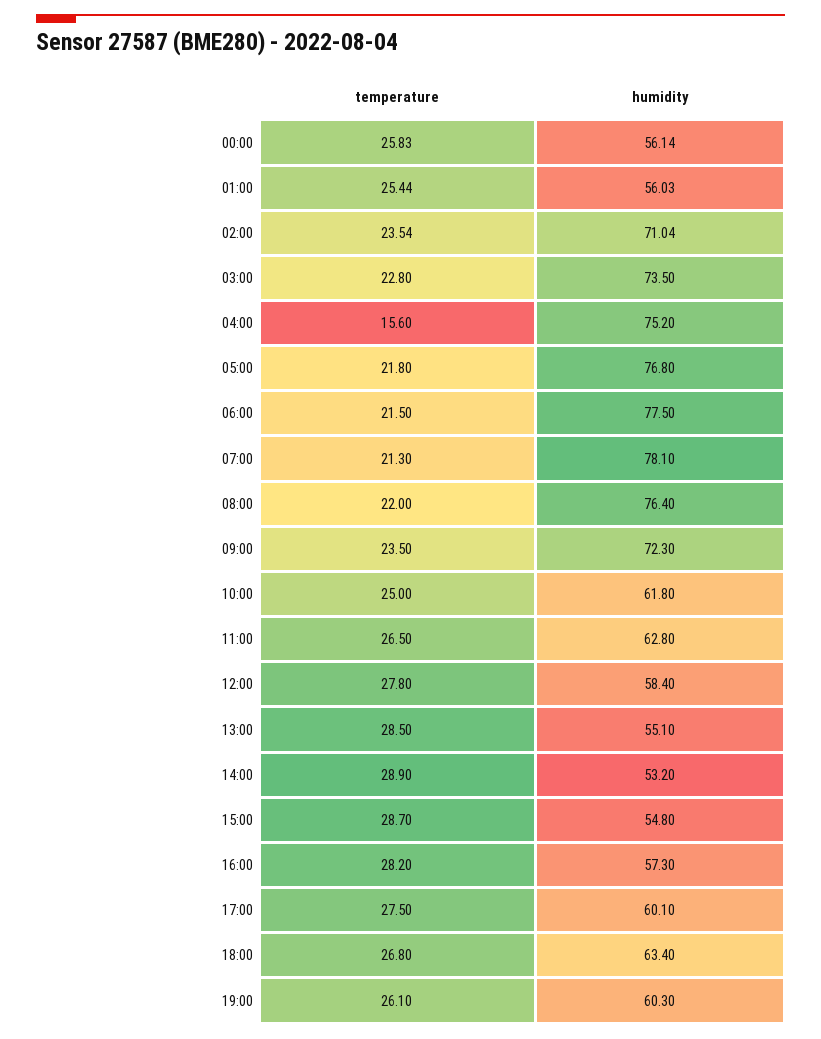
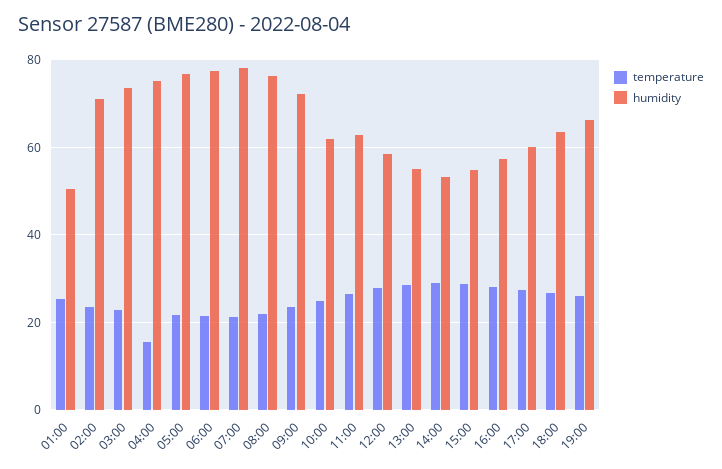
  {
    "temperature": {
-     "00:00": 25.83,
      "01:00": 25.44,
      "02:00": 23.54,
      "03:00": 22.8,
      "04:00": 15.6,
      "05:00": 21.8,
      "06:00": 21.5,
      "07:00": 21.3,
      "08:00": 22,
      "09:00": 23.5,
      "10:00": 25,
      "11:00": 26.5,
      "12:00": 27.8,
      "13:00": 28.5,
      "14:00": 28.9,
      "15:00": 28.7,
      "16:00": 28.2,
      "17:00": 27.5,
      "18:00": 26.8,
      "19:00": 26.1
    },
    "humidity": {
-     "00:00": 56.14,
-     "01:00": 56.03,
+     "01:00": 50,
      "02:00": 71.04,
      "03:00": 73.5,
      "04:00": 75.2,
      "05:00": 76.8,
      "06:00": 77.5,
      "07:00": 78.1,
      "08:00": 76.4,
      "09:00": 72.3,
      "10:00": 61.8,
      "11:00": 62.8,
      "12:00": 58.4,
      "13:00": 55.1,
      "14:00": 53.2,
      "15:00": 54.8,
      "16:00": 57.3,
      "17:00": 60.1,
      "18:00": 63.4,
-     "19:00": 60.3
+     "19:00": 66
    }
  }

